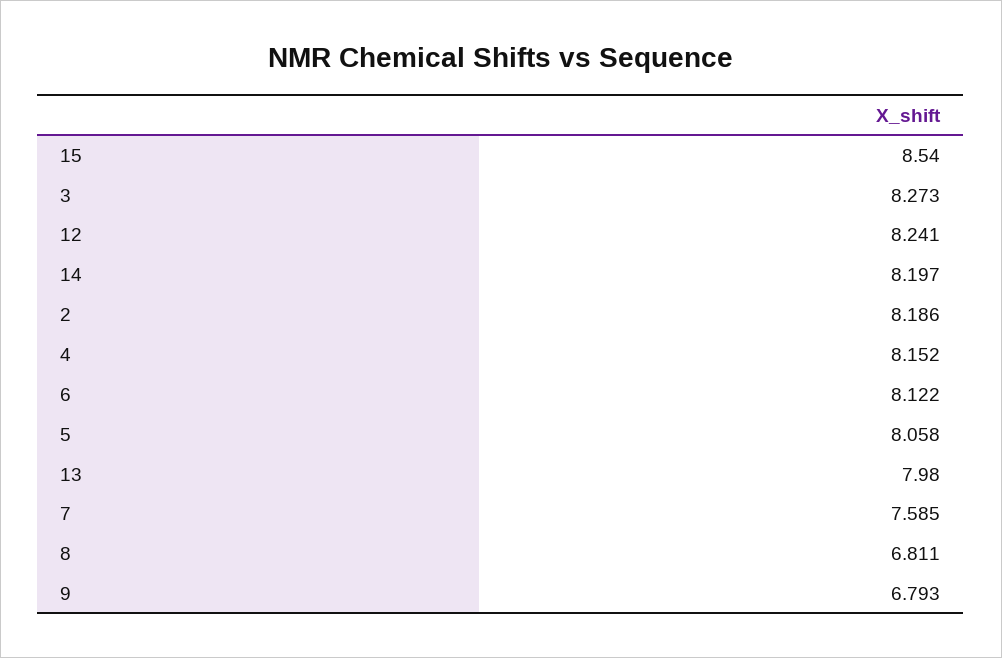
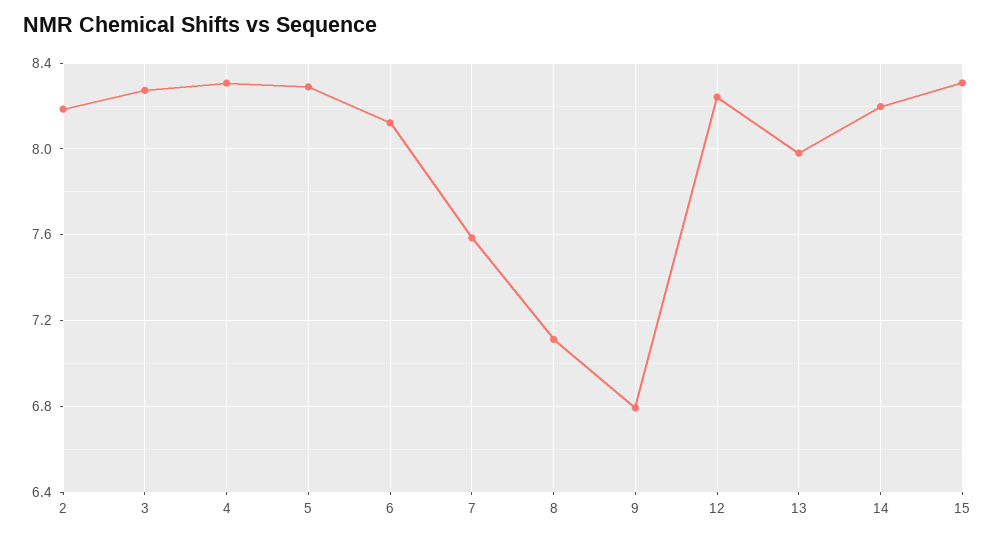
  {
-   "15": 8.54,
+   "15": 8.3,
    "3": 8.273,
    "12": 8.241,
    "14": 8.197,
    "2": 8.186,
-   "4": 8.152,
+   "4": 8.3,
    "6": 8.122,
-   "5": 8.058,
+   "5": 8.3,
    "13": 7.98,
    "7": 7.585,
-   "8": 6.811,
+   "8": 7.1,
    "9": 6.793
  }

